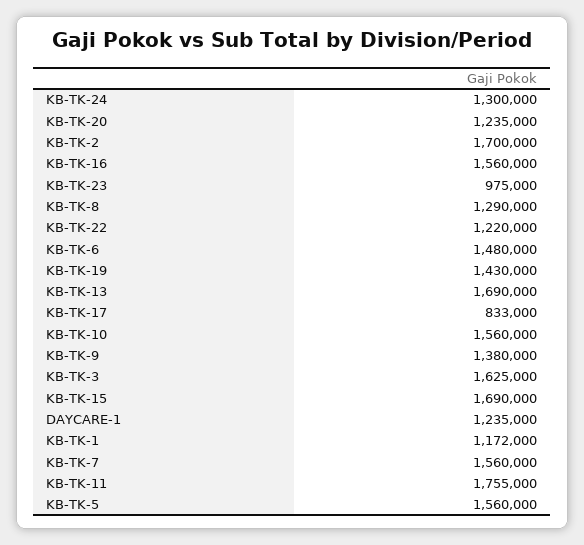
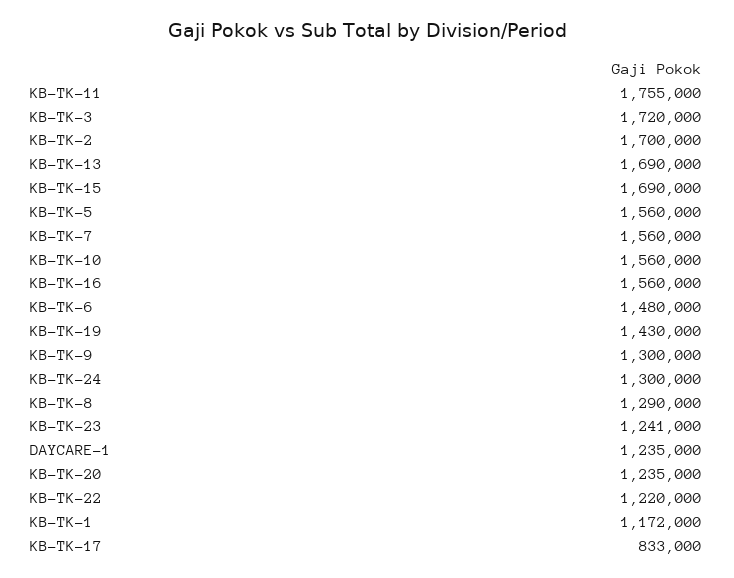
  {
    "KB-TK-24": 1300000,
    "KB-TK-20": 1235000,
    "KB-TK-2": 1700000,
    "KB-TK-16": 1560000,
-   "KB-TK-23": 975000,
+   "KB-TK-23": 1241000,
    "KB-TK-8": 1290000,
    "KB-TK-22": 1220000,
    "KB-TK-6": 1480000,
    "KB-TK-19": 1430000,
    "KB-TK-13": 1690000,
    "KB-TK-17": 833000,
    "KB-TK-10": 1560000,
-   "KB-TK-9": 1380000,
+   "KB-TK-9": 1300000,
-   "KB-TK-3": 1625000,
+   "KB-TK-3": 1720000,
    "KB-TK-15": 1690000,
    "DAYCARE-1": 1235000,
    "KB-TK-1": 1172000,
    "KB-TK-7": 1560000,
    "KB-TK-11": 1755000,
    "KB-TK-5": 1560000
  }

